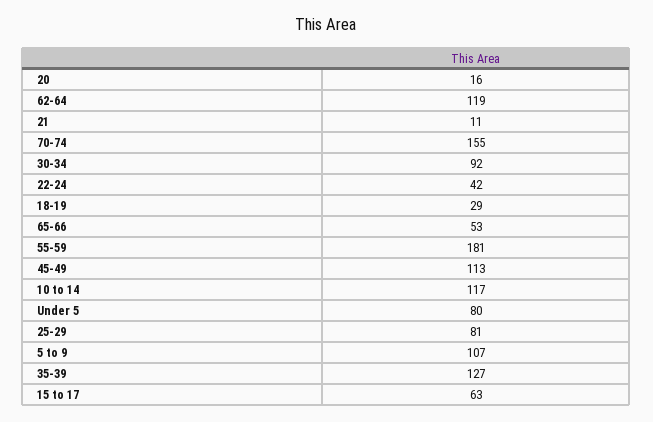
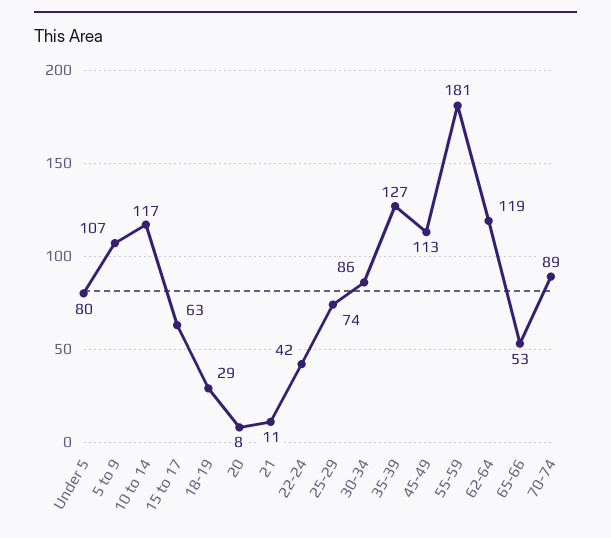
  {
-   "20": 16,
+   "20": 8,
    "62-64": 119,
    "21": 11,
-   "70-74": 155,
+   "70-74": 89,
-   "30-34": 92,
+   "30-34": 86,
    "22-24": 42,
    "18-19": 29,
    "65-66": 53,
    "55-59": 181,
    "45-49": 113,
    "10 to 14": 117,
    "Under 5": 80,
-   "25-29": 81,
+   "25-29": 74,
    "5 to 9": 107,
    "35-39": 127,
    "15 to 17": 63
  }

